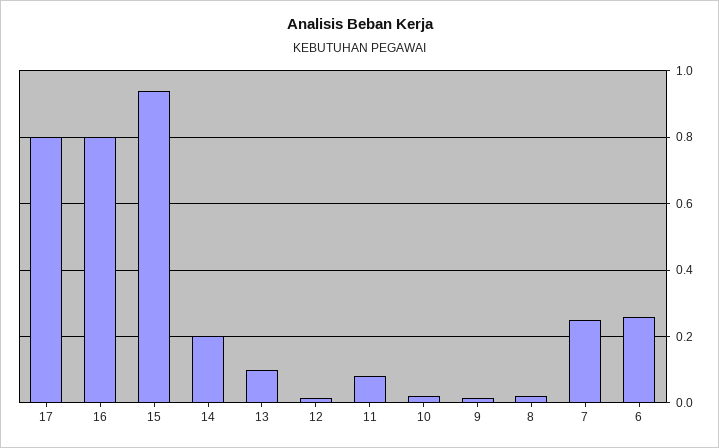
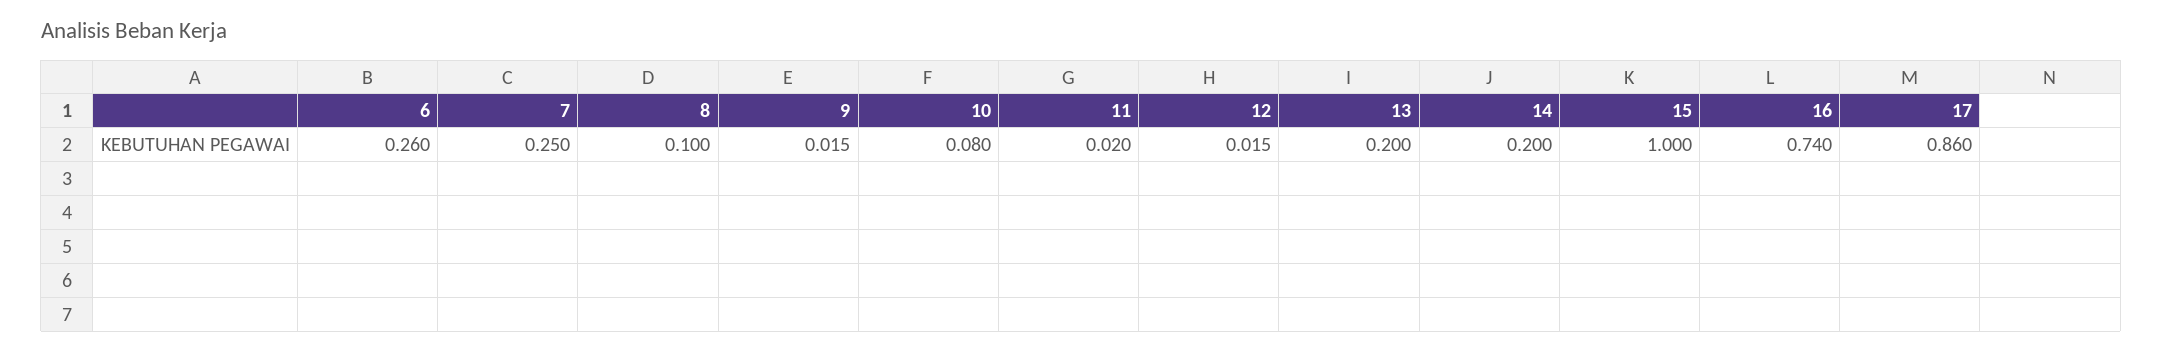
  {
-   "17": 0.8,
+   "17": 0.86,
-   "16": 0.8,
+   "16": 0.74,
-   "15": 0.94,
+   "15": 1,
    "14": 0.2,
-   "13": 0.1,
+   "13": 0.2,
    "12": 0.015,
-   "11": 0.08,
+   "11": 0.02,
-   "10": 0.02,
+   "10": 0.08,
    "9": 0.015,
-   "8": 0.02,
+   "8": 0.1,
    "7": 0.25,
    "6": 0.26
  }

